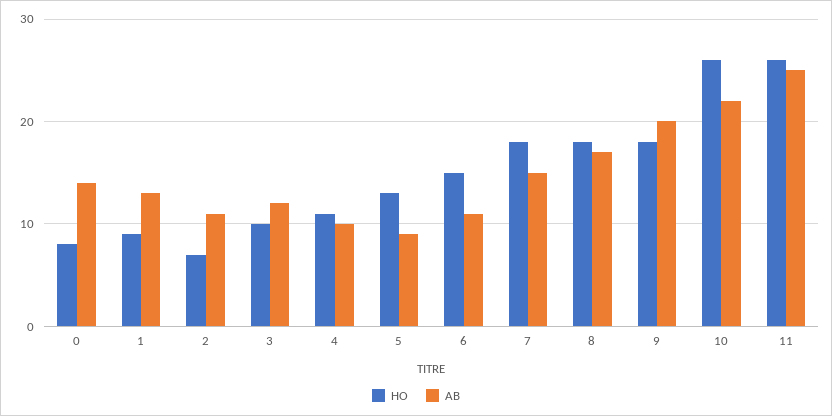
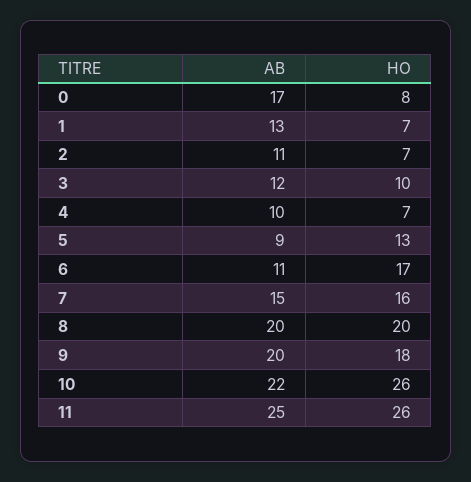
  {
    "HO": {
      "0": 8,
-     "1": 9,
+     "1": 7,
      "2": 7,
      "3": 10,
-     "4": 11,
+     "4": 7,
      "5": 13,
-     "6": 15,
+     "6": 17,
-     "7": 18,
+     "7": 16,
-     "8": 18,
+     "8": 20,
      "9": 18,
      "10": 26,
      "11": 26
    },
    "AB": {
-     "0": 14,
+     "0": 17,
      "1": 13,
      "2": 11,
      "3": 12,
      "4": 10,
      "5": 9,
      "6": 11,
      "7": 15,
-     "8": 17,
+     "8": 20,
      "9": 20,
      "10": 22,
      "11": 25
    }
  }

